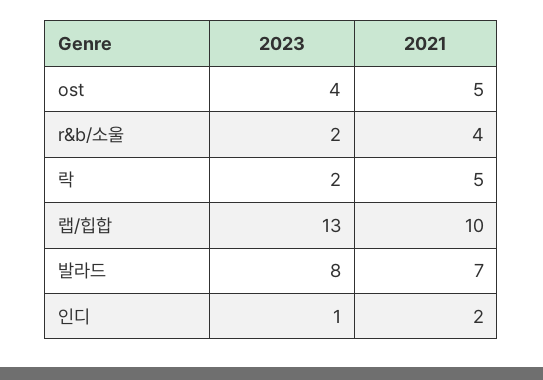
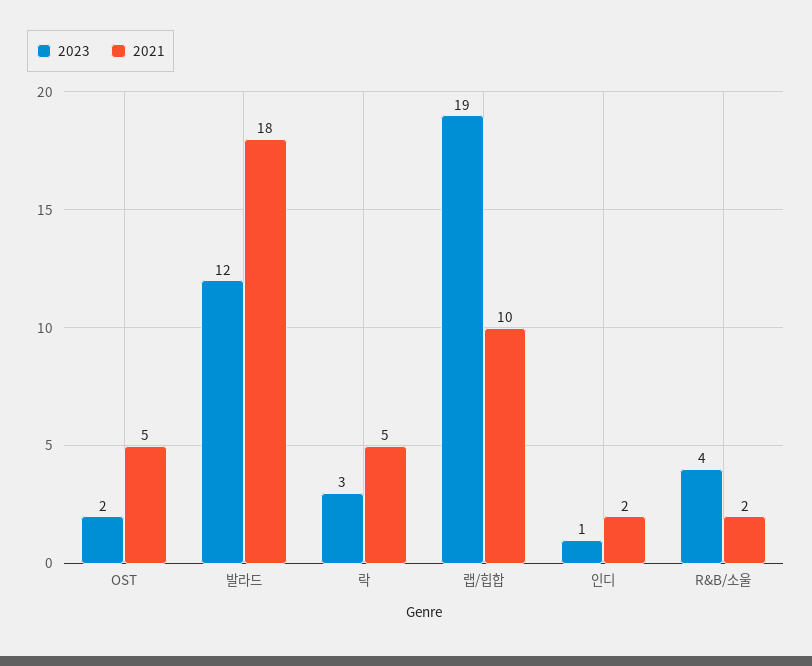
  {
    "2023": {
-     "ost": 4,
+     "ost": 2,
-     "r&b/소울": 2,
+     "r&b/소울": 4,
-     "락": 2,
+     "락": 3,
-     "랩/힙합": 13,
+     "랩/힙합": 19,
-     "발라드": 8,
+     "발라드": 12,
      "인디": 1
    },
    "2021": {
      "ost": 5,
-     "r&b/소울": 4,
+     "r&b/소울": 2,
      "락": 5,
      "랩/힙합": 10,
-     "발라드": 7,
+     "발라드": 18,
      "인디": 2
    }
  }

